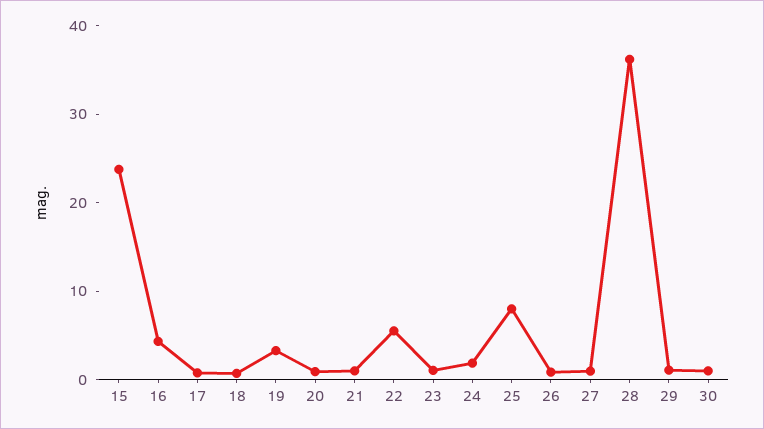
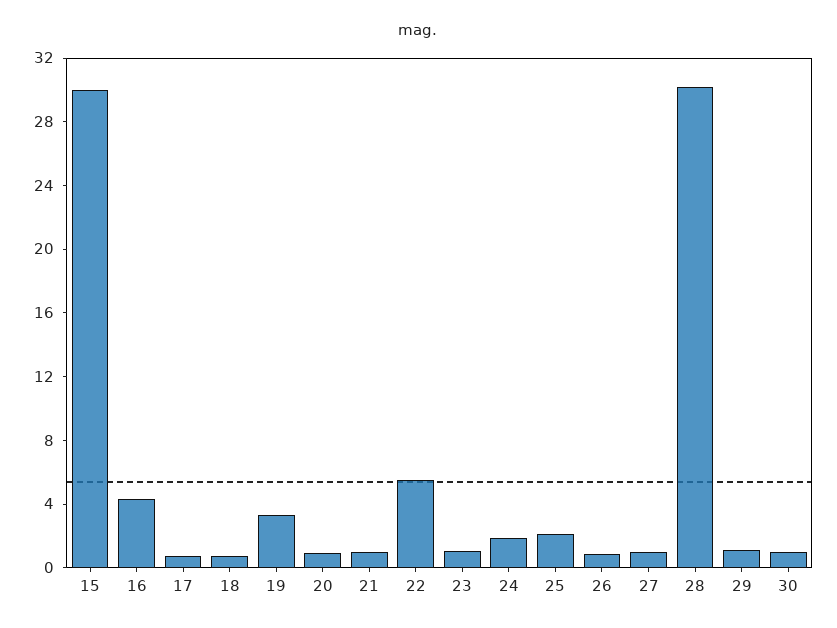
  {
-   "15": 24,
+   "15": 30,
    "16": 4,
    "17": 1,
    "18": 1,
    "19": 3,
    "20": 1,
    "21": 1,
    "22": 6,
    "23": 1,
    "24": 2,
-   "25": 8,
+   "25": 2,
    "26": 1,
    "27": 1,
-   "28": 36,
+   "28": 30,
    "29": 1,
    "30": 1
  }

